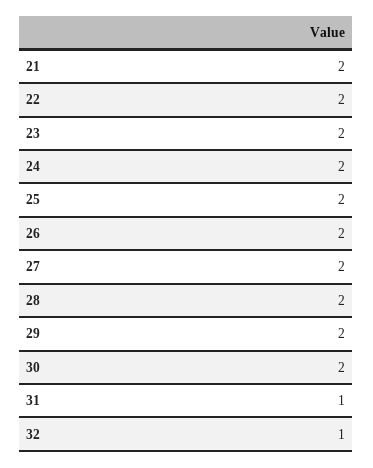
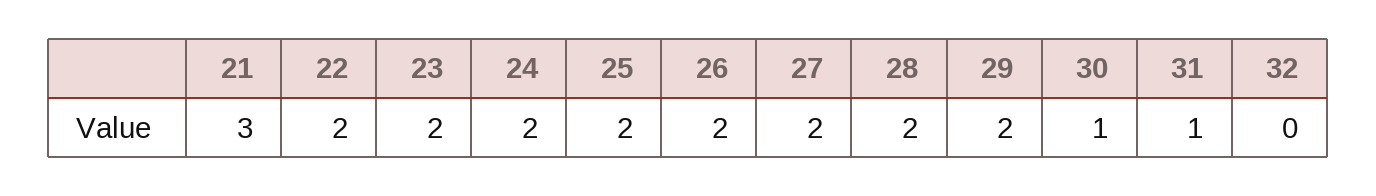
  {
-   "21": 2,
+   "21": 3,
    "22": 2,
    "23": 2,
    "24": 2,
    "25": 2,
    "26": 2,
    "27": 2,
    "28": 2,
    "29": 2,
-   "30": 2,
+   "30": 1,
    "31": 1,
-   "32": 1
+   "32": 0
  }

